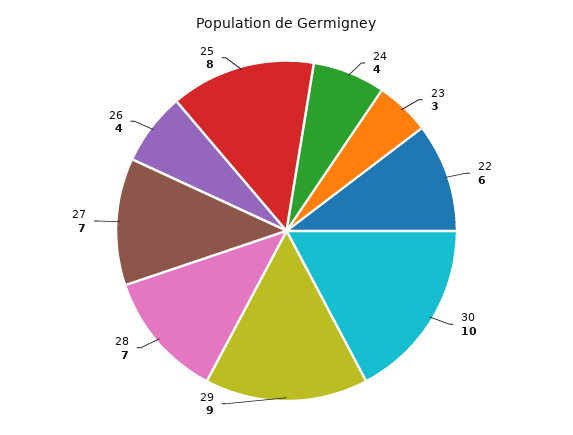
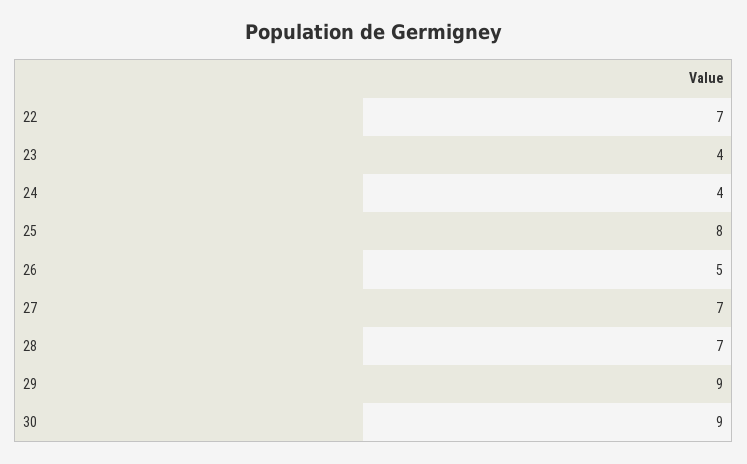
  {
    "24": 4,
-   "23": 3,
+   "23": 4,
-   "22": 6,
+   "22": 7,
-   "30": 10,
+   "30": 9,
    "29": 9,
    "28": 7,
    "27": 7,
-   "26": 4,
+   "26": 5,
    "25": 8
  }

